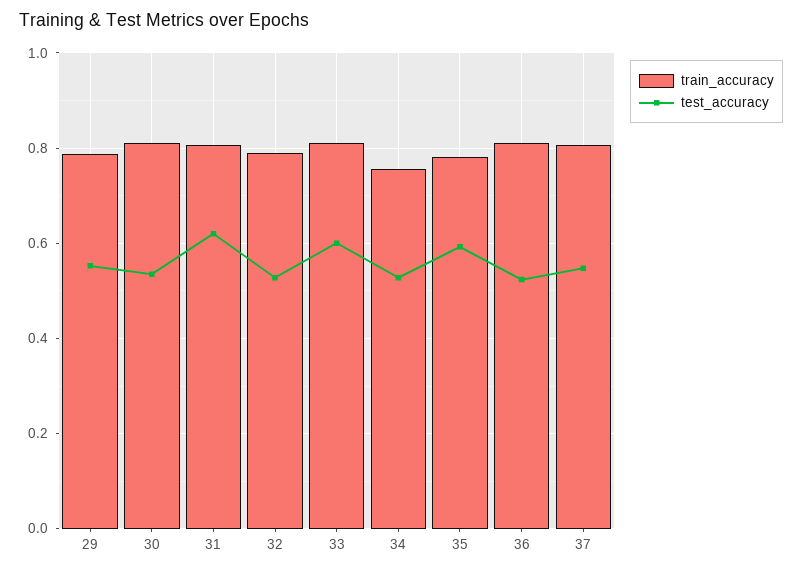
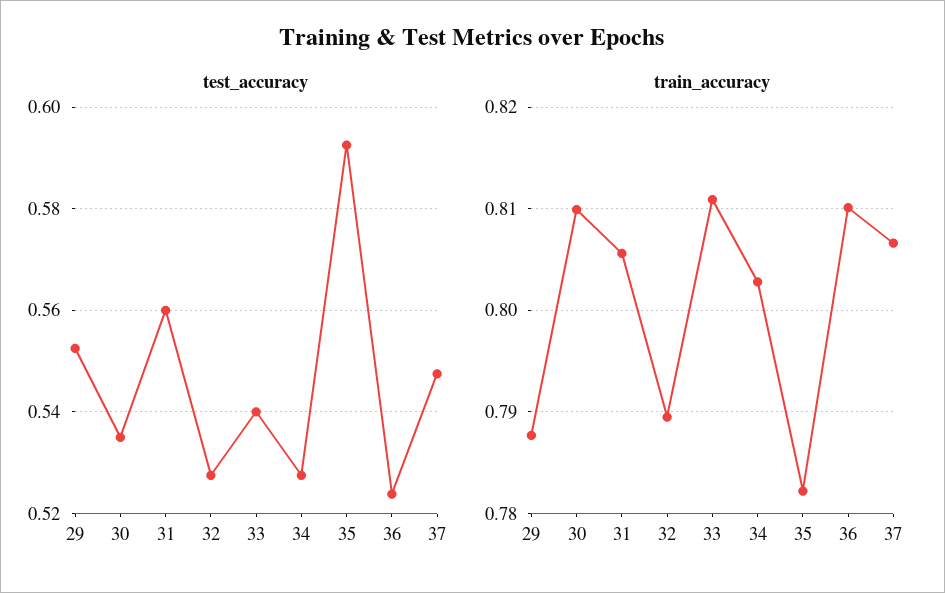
  {
    "train_accuracy": {
      "29": 0.788,
      "30": 0.81,
      "31": 0.806,
      "32": 0.79,
      "33": 0.811,
-     "34": 0.76,
+     "34": 0.803,
      "35": 0.782,
      "36": 0.81,
      "37": 0.807
    },
    "test_accuracy": {
      "29": 0.552,
      "30": 0.536,
-     "31": 0.62,
+     "31": 0.56,
      "32": 0.528,
-     "33": 0.6,
+     "33": 0.54,
      "34": 0.528,
      "35": 0.592,
      "36": 0.524,
      "37": 0.548
    }
  }

